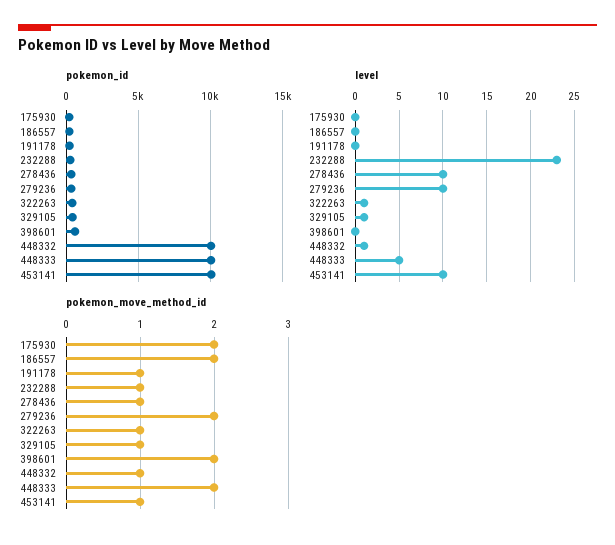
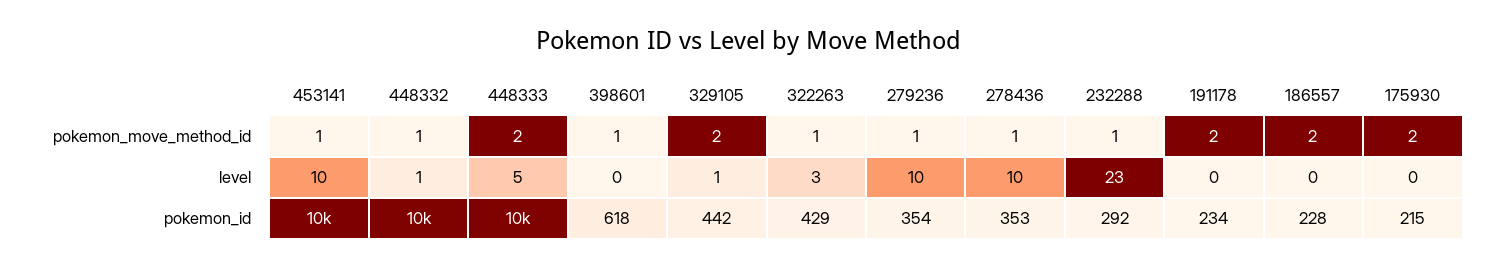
  {
    "pokemon_id": {
      "175930": 215,
      "186557": 228,
      "191178": 234,
      "232288": 292,
      "278436": 353,
      "279236": 354,
      "322263": 429,
      "329105": 442,
      "398601": 618,
      "448332": 10000,
      "448333": 10000,
      "453141": 10000
    },
    "level": {
      "175930": 0,
      "186557": 0,
      "191178": 0,
      "232288": 23,
      "278436": 10,
      "279236": 10,
-     "322263": 1,
+     "322263": 3,
      "329105": 1,
      "398601": 0,
      "448332": 1,
      "448333": 5,
      "453141": 10
    },
    "pokemon_move_method_id": {
      "175930": 2,
      "186557": 2,
-     "191178": 1,
+     "191178": 2,
      "232288": 1,
      "278436": 1,
-     "279236": 2,
+     "279236": 1,
      "322263": 1,
-     "329105": 1,
+     "329105": 2,
-     "398601": 2,
+     "398601": 1,
      "448332": 1,
      "448333": 2,
      "453141": 1
    }
  }

